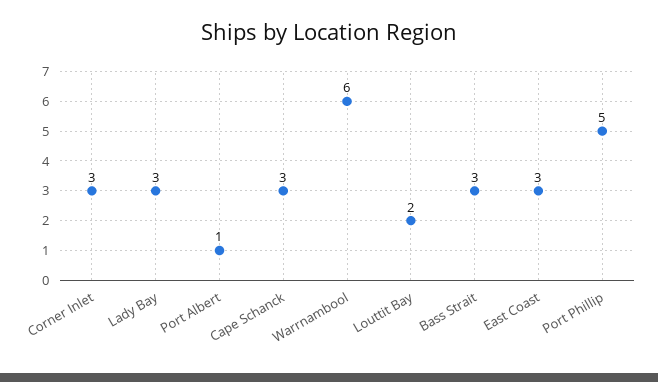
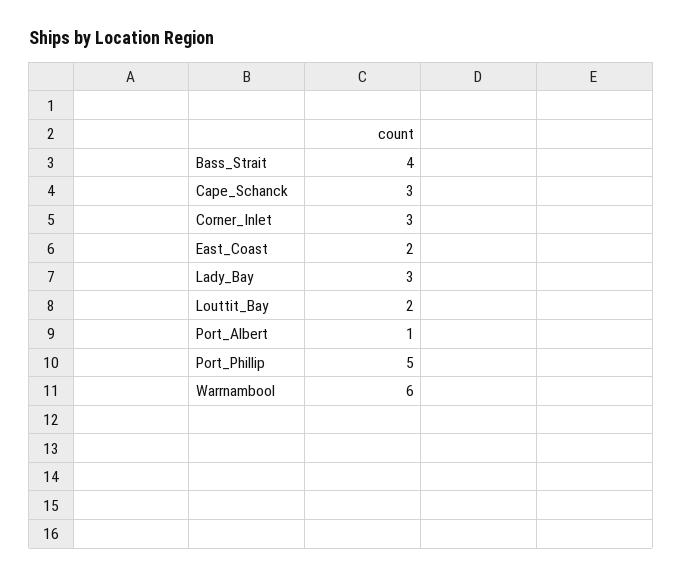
  {
    "Corner Inlet": 3,
    "Lady Bay": 3,
    "Port Albert": 1,
    "Cape Schanck": 3,
    "Warrnambool": 6,
    "Louttit Bay": 2,
-   "Bass Strait": 3,
+   "Bass Strait": 4,
-   "East Coast": 3,
+   "East Coast": 2,
    "Port Phillip": 5
  }

